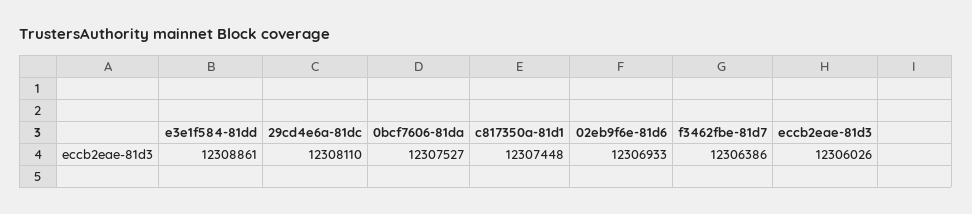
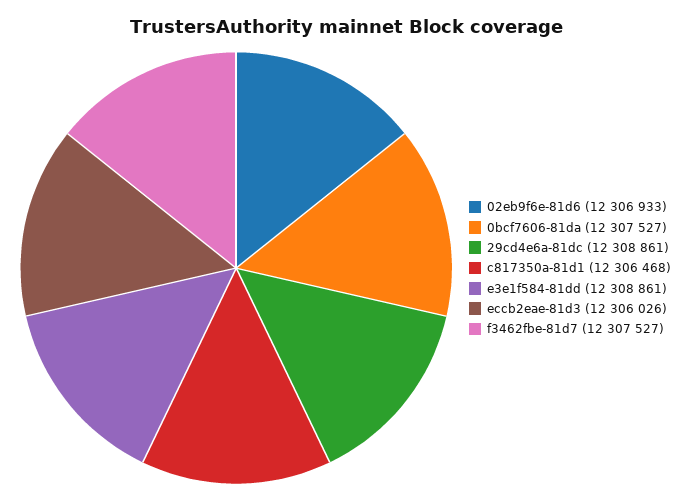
  {
    "e3e1f584-81dd": 12308861,
-   "29cd4e6a-81dc": 12308110,
+   "29cd4e6a-81dc": 12308861,
    "0bcf7606-81da": 12307527,
-   "c817350a-81d1": 12307448,
+   "c817350a-81d1": 12306468,
    "02eb9f6e-81d6": 12306933,
-   "f3462fbe-81d7": 12306386,
+   "f3462fbe-81d7": 12307527,
    "eccb2eae-81d3": 12306026
  }

